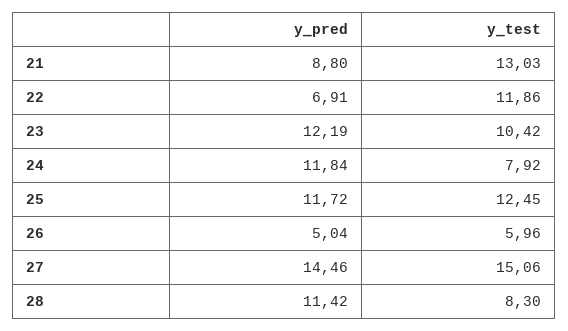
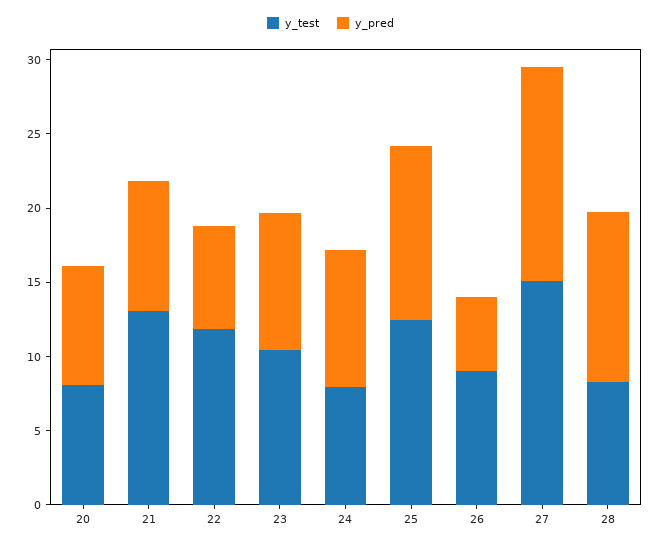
  {
    "y_pred": {
      "21": 8.8,
      "22": 6.91,
-     "23": 12.19,
+     "23": 9,
-     "24": 11.84,
+     "24": 9,
      "25": 11.72,
      "26": 5.04,
      "27": 14.46,
-     "28": 11.42
+     "28": 11.42,
+     "20": 8
    },
    "y_test": {
      "21": 13.03,
      "22": 11.86,
      "23": 10.42,
      "24": 7.92,
      "25": 12.45,
-     "26": 5.96,
+     "26": 9,
      "27": 15.06,
-     "28": 8.3
+     "28": 8.3,
+     "20": 8
    }
  }

